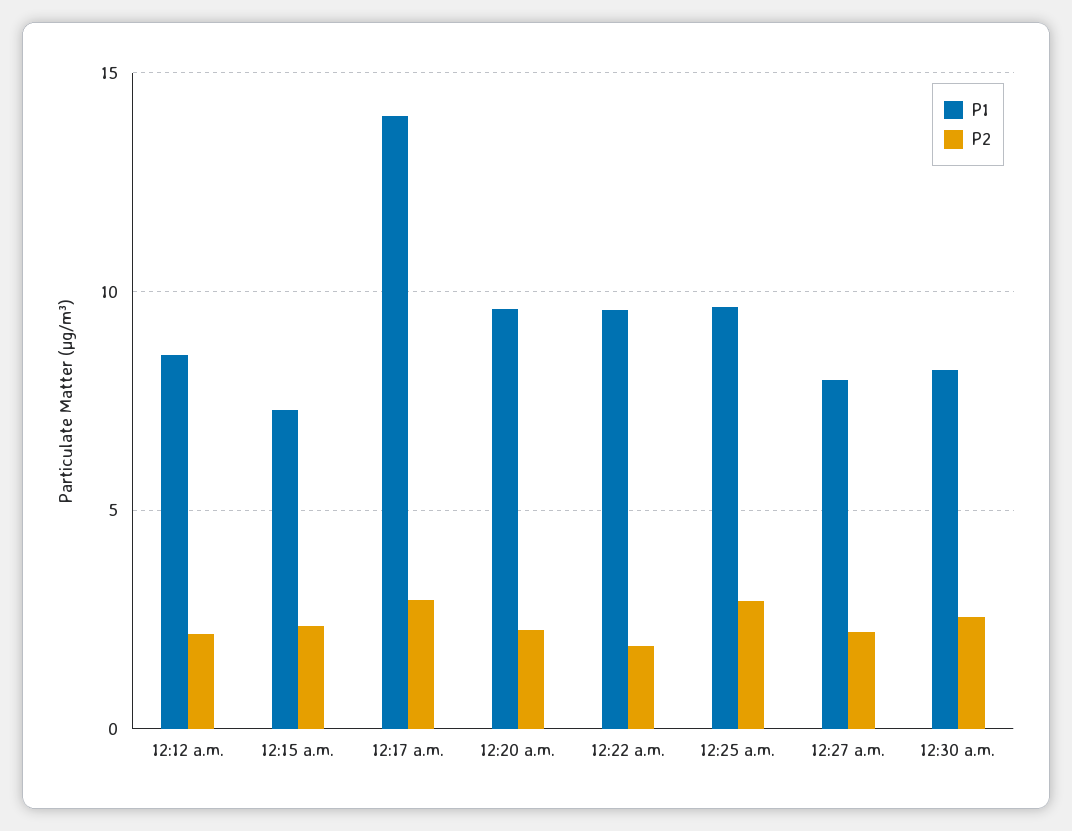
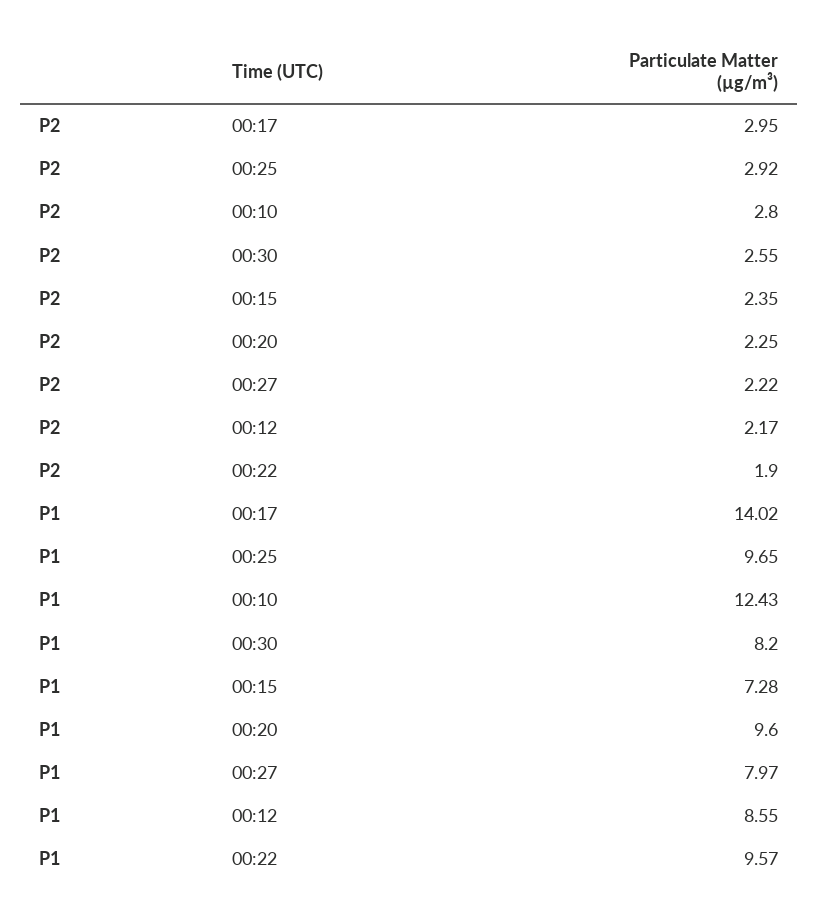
  {
    "P1": {
      "12:12 a.m.": 8.55,
      "12:15 a.m.": 7.28,
      "12:17 a.m.": 14.02,
      "12:20 a.m.": 9.6,
      "12:22 a.m.": 9.57,
      "12:25 a.m.": 9.65,
      "12:27 a.m.": 7.97,
-     "12:30 a.m.": 8.2
+     "12:30 a.m.": 8.2,
+     "00:10": 12.43
    },
    "P2": {
      "12:12 a.m.": 2.17,
      "12:15 a.m.": 2.35,
      "12:17 a.m.": 2.95,
      "12:20 a.m.": 2.25,
      "12:22 a.m.": 1.9,
      "12:25 a.m.": 2.92,
      "12:27 a.m.": 2.22,
-     "12:30 a.m.": 2.55
+     "12:30 a.m.": 2.55,
+     "00:10": 2.8
    }
  }

